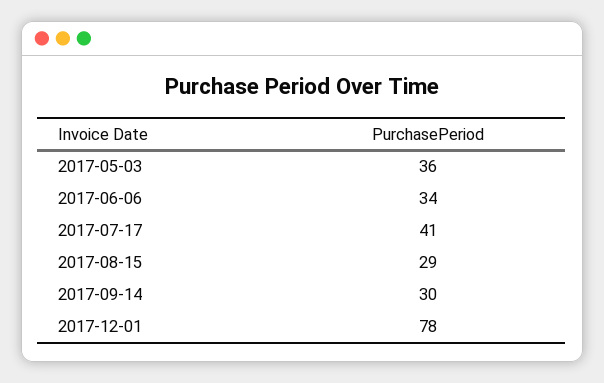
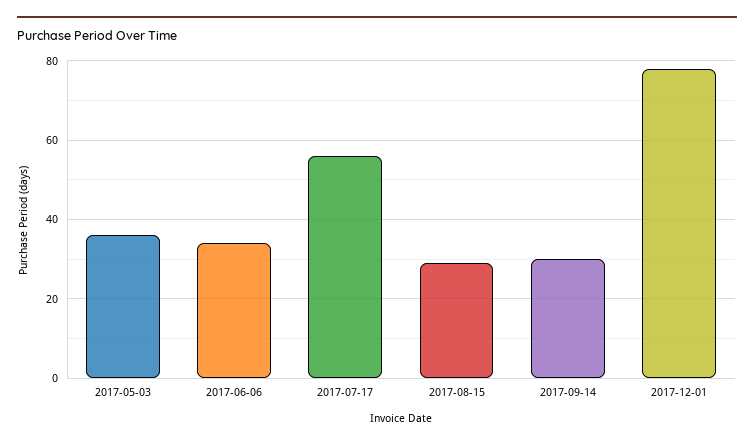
  {
    "2017-05-03": 36,
    "2017-06-06": 34,
-   "2017-07-17": 41,
+   "2017-07-17": 55,
    "2017-08-15": 29,
    "2017-09-14": 30,
    "2017-12-01": 78
  }

